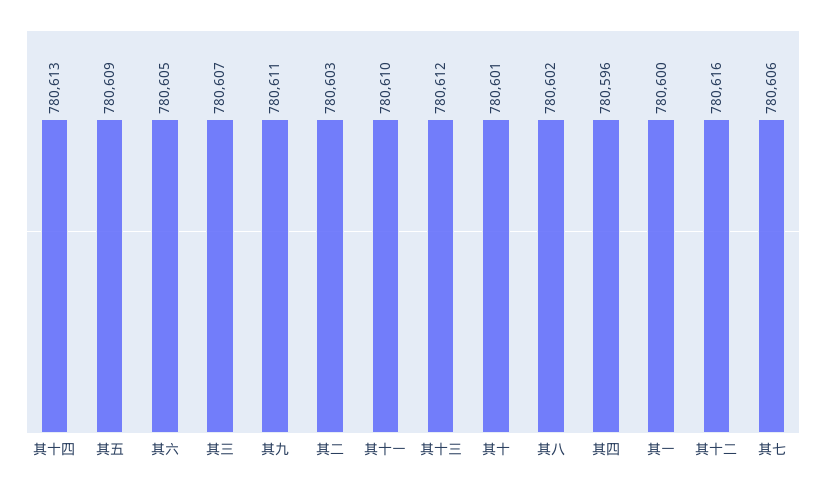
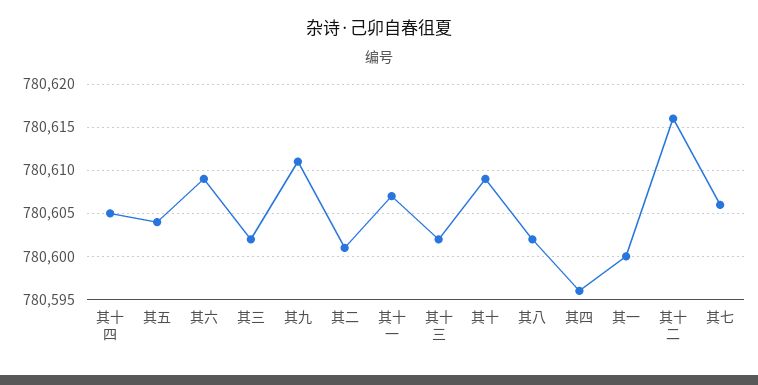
  {
-   "其十四": 780613,
+   "其十四": 780605,
-   "其五": 780609,
+   "其五": 780604,
-   "其六": 780605,
+   "其六": 780609,
-   "其三": 780607,
+   "其三": 780602,
    "其九": 780611,
-   "其二": 780603,
+   "其二": 780601,
-   "其十一": 780610,
+   "其十一": 780607,
-   "其十三": 780612,
+   "其十三": 780602,
-   "其十": 780601,
+   "其十": 780609,
    "其八": 780602,
    "其四": 780596,
    "其一": 780600,
    "其十二": 780616,
    "其七": 780606
  }

